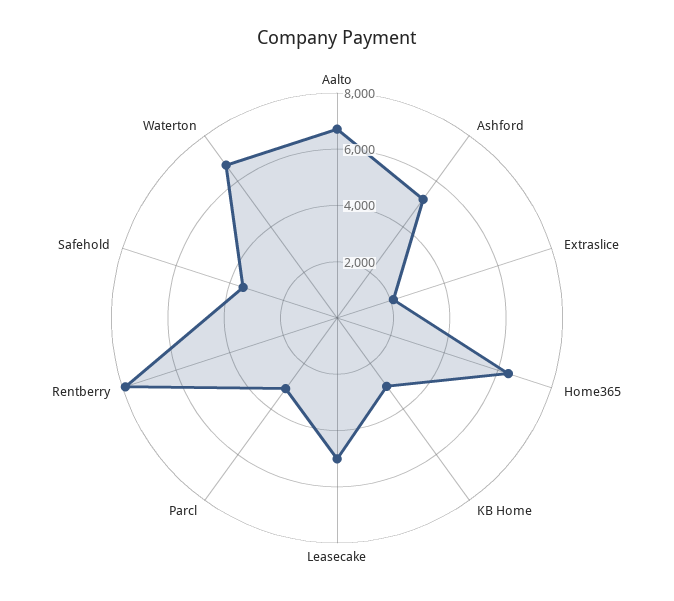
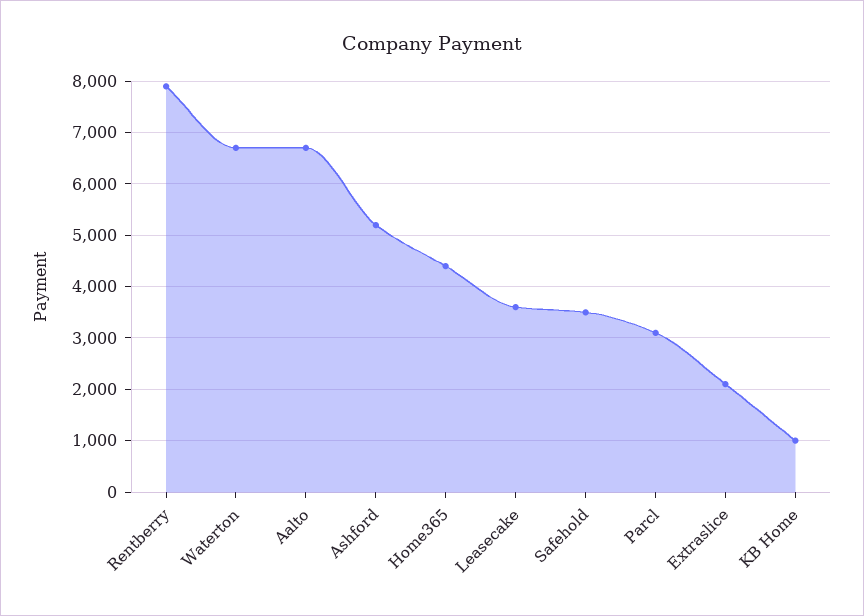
  {
    "Aalto": 6800,
    "Ashford": 5200,
    "Extraslice": 2200,
-   "Home365": 6500,
+   "Home365": 4400,
-   "KB Home": 3000,
+   "KB Home": 1000,
-   "Leasecake": 5000,
+   "Leasecake": 3600,
    "Parcl": 3200,
    "Rentberry": 8000,
    "Safehold": 3600,
    "Waterton": 6800
  }

